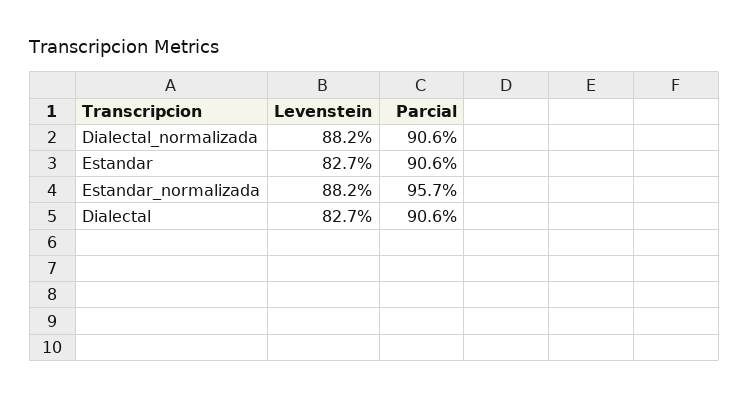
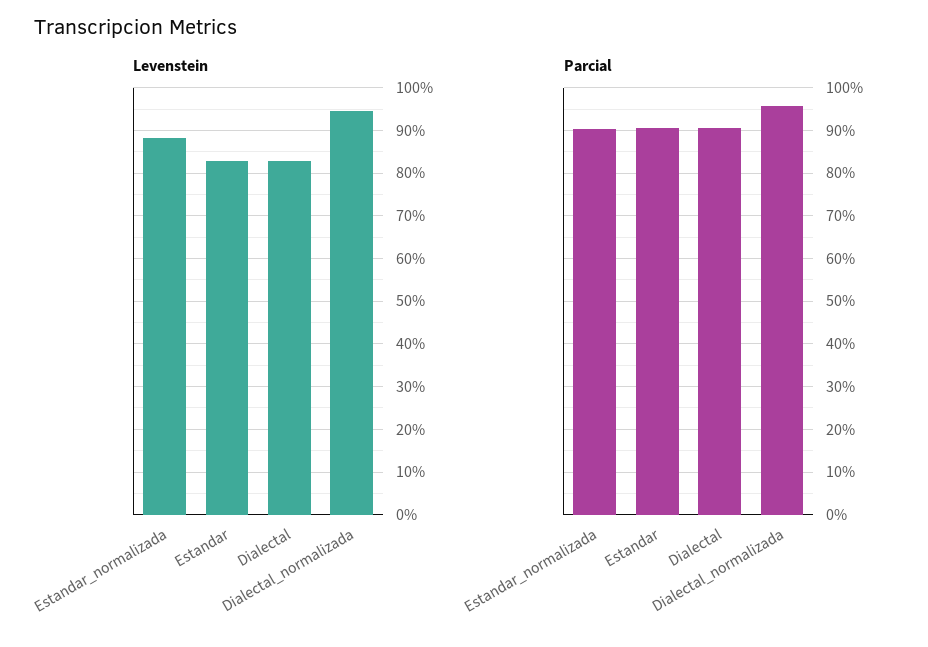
  {
    "Levenstein": {
-     "Dialectal_normalizada": 88.2,
+     "Dialectal_normalizada": 94,
      "Estandar": 82.7,
      "Estandar_normalizada": 88.2,
      "Dialectal": 82.7
    },
    "Parcial": {
-     "Dialectal_normalizada": 90.6,
+     "Dialectal_normalizada": 96,
      "Estandar": 90.6,
-     "Estandar_normalizada": 95.7,
+     "Estandar_normalizada": 90,
      "Dialectal": 90.6
    }
  }

